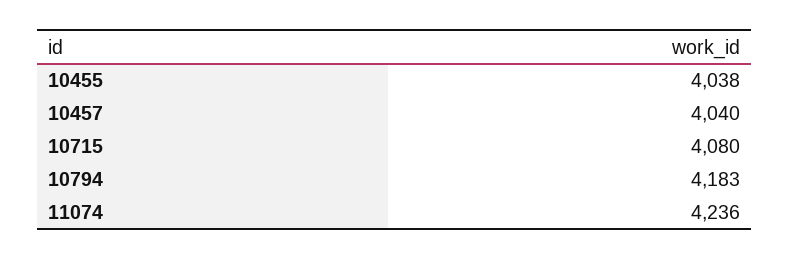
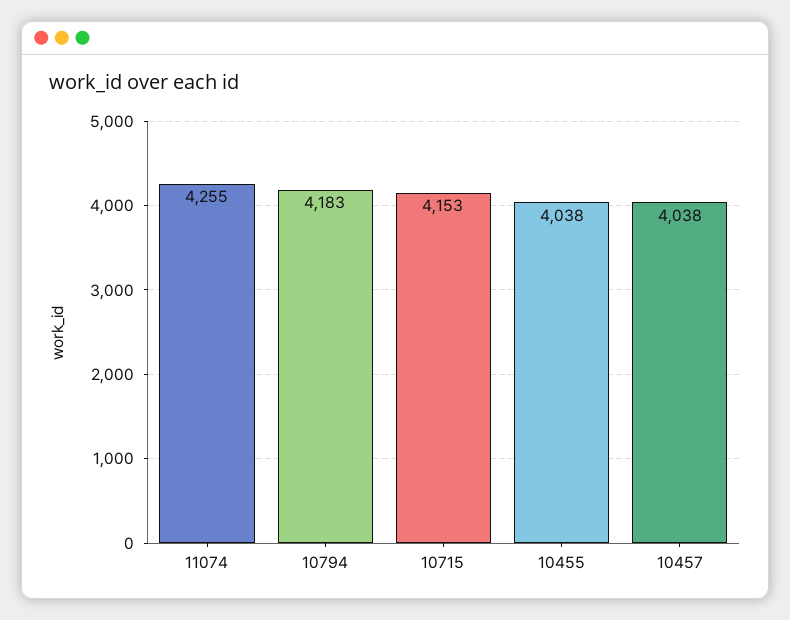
  {
    "10455": 4038,
-   "10457": 4040,
+   "10457": 4038,
-   "10715": 4080,
+   "10715": 4153,
    "10794": 4183,
-   "11074": 4236
+   "11074": 4255
  }

